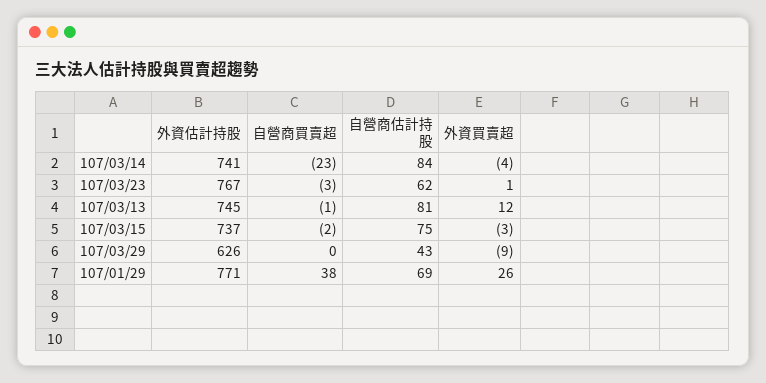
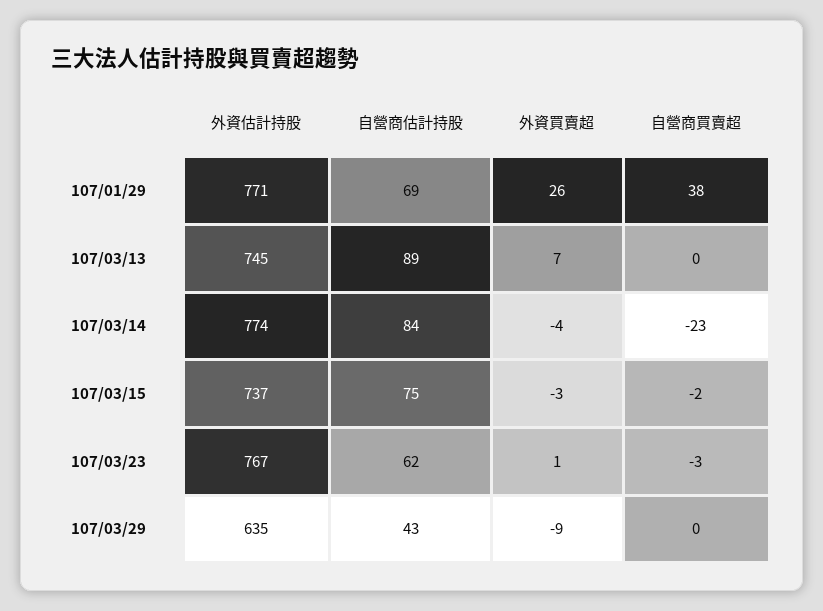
  {
    "外資估計持股": {
-     "107/03/14": 741,
+     "107/03/14": 774,
      "107/03/23": 767,
      "107/03/13": 745,
      "107/03/15": 737,
-     "107/03/29": 626,
+     "107/03/29": 635,
      "107/01/29": 771
    },
    "自營商買賣超": {
      "107/03/14": -23,
      "107/03/23": -3,
-     "107/03/13": -1,
+     "107/03/13": 0,
      "107/03/15": -2,
      "107/03/29": 0,
      "107/01/29": 38
    },
    "自營商估計持股": {
      "107/03/14": 84,
      "107/03/23": 62,
-     "107/03/13": 81,
+     "107/03/13": 89,
      "107/03/15": 75,
      "107/03/29": 43,
      "107/01/29": 69
    },
    "外資買賣超": {
      "107/03/14": -4,
      "107/03/23": 1,
-     "107/03/13": 12,
+     "107/03/13": 7,
      "107/03/15": -3,
      "107/03/29": -9,
      "107/01/29": 26
    }
  }

